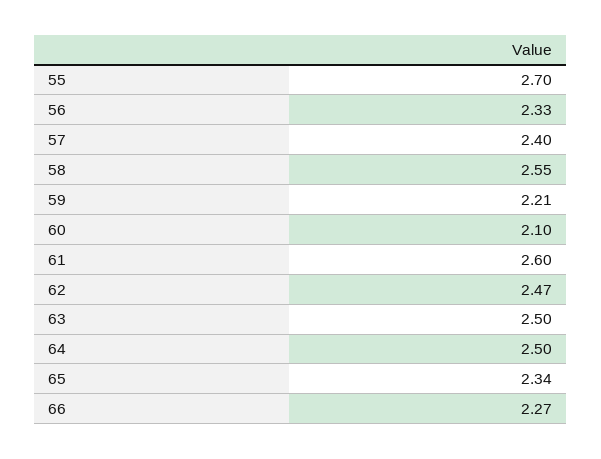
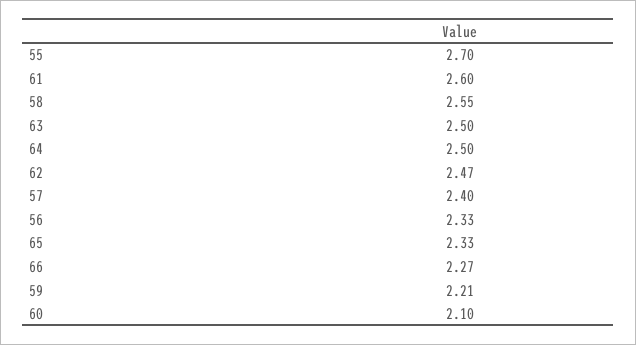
  {
    "55": 2.7,
    "56": 2.33,
    "57": 2.4,
    "58": 2.55,
    "59": 2.21,
    "60": 2.1,
    "61": 2.6,
    "62": 2.47,
    "63": 2.5,
    "64": 2.5,
-   "65": 2.34,
+   "65": 2.33,
    "66": 2.27
  }

